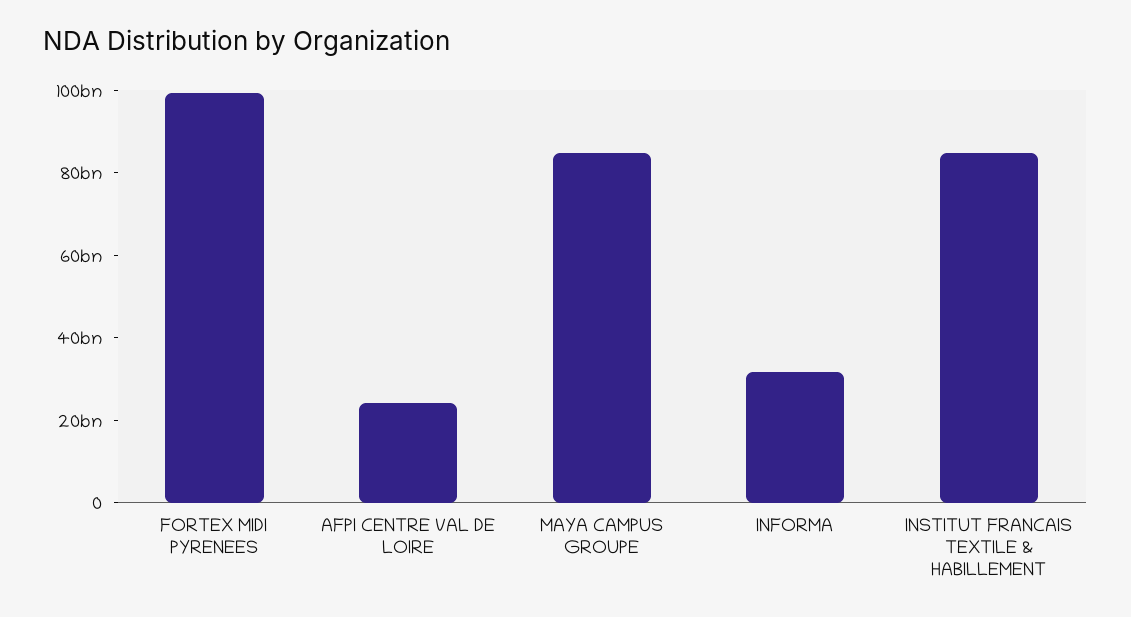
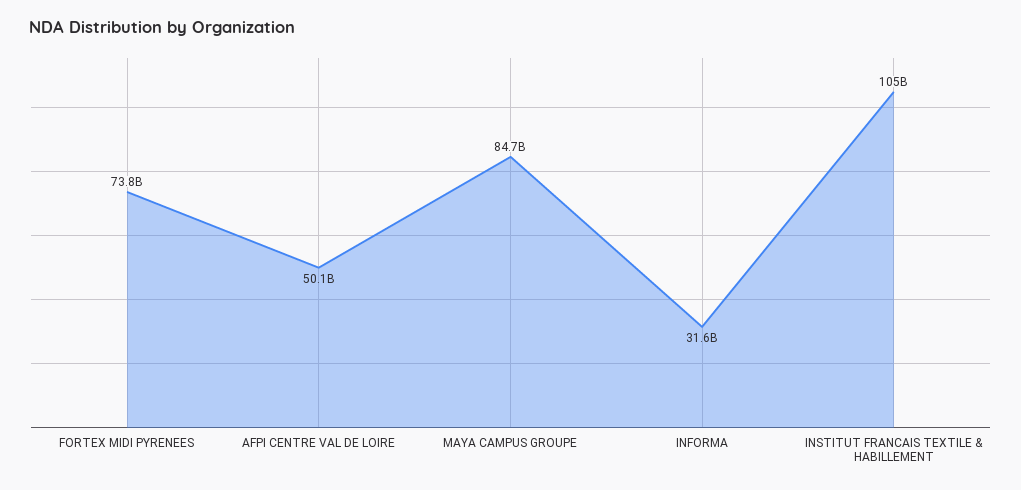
  {
-   "FORTEX MIDI PYRENEES": 100000000000,
+   "FORTEX MIDI PYRENEES": 73800000000,
-   "AFPI CENTRE VAL DE LOIRE": 25000000000,
+   "AFPI CENTRE VAL DE LOIRE": 50100000000,
    "MAYA CAMPUS GROUPE": 84700000000,
    "INFORMA": 31600000000,
-   "INSTITUT FRANCAIS TEXTILE & HABILLEMENT": 85000000000
+   "INSTITUT FRANCAIS TEXTILE & HABILLEMENT": 105000000000
  }

